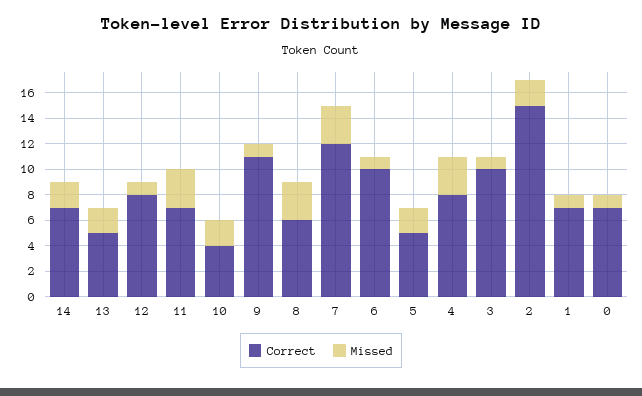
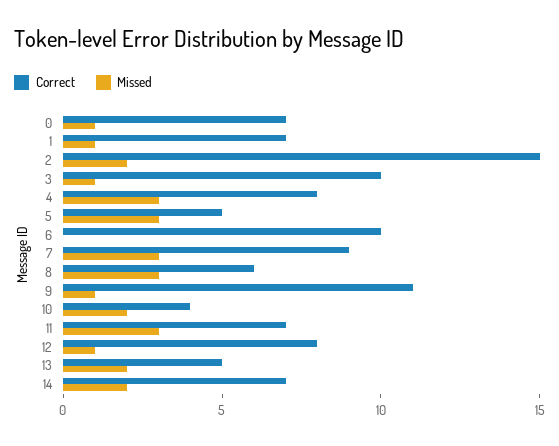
  {
    "Correct": {
      "14": 7,
      "13": 5,
      "12": 8,
      "11": 7,
      "10": 4,
      "9": 11,
      "8": 6,
-     "7": 12,
+     "7": 9,
      "6": 10,
      "5": 5,
      "4": 8,
      "3": 10,
      "2": 15,
      "1": 7,
      "0": 7
    },
    "Missed": {
      "14": 2,
      "13": 2,
      "12": 1,
      "11": 3,
      "10": 2,
      "9": 1,
      "8": 3,
      "7": 3,
-     "6": 1,
+     "6": 0,
-     "5": 2,
+     "5": 3,
      "4": 3,
      "3": 1,
      "2": 2,
      "1": 1,
      "0": 1
    }
  }

